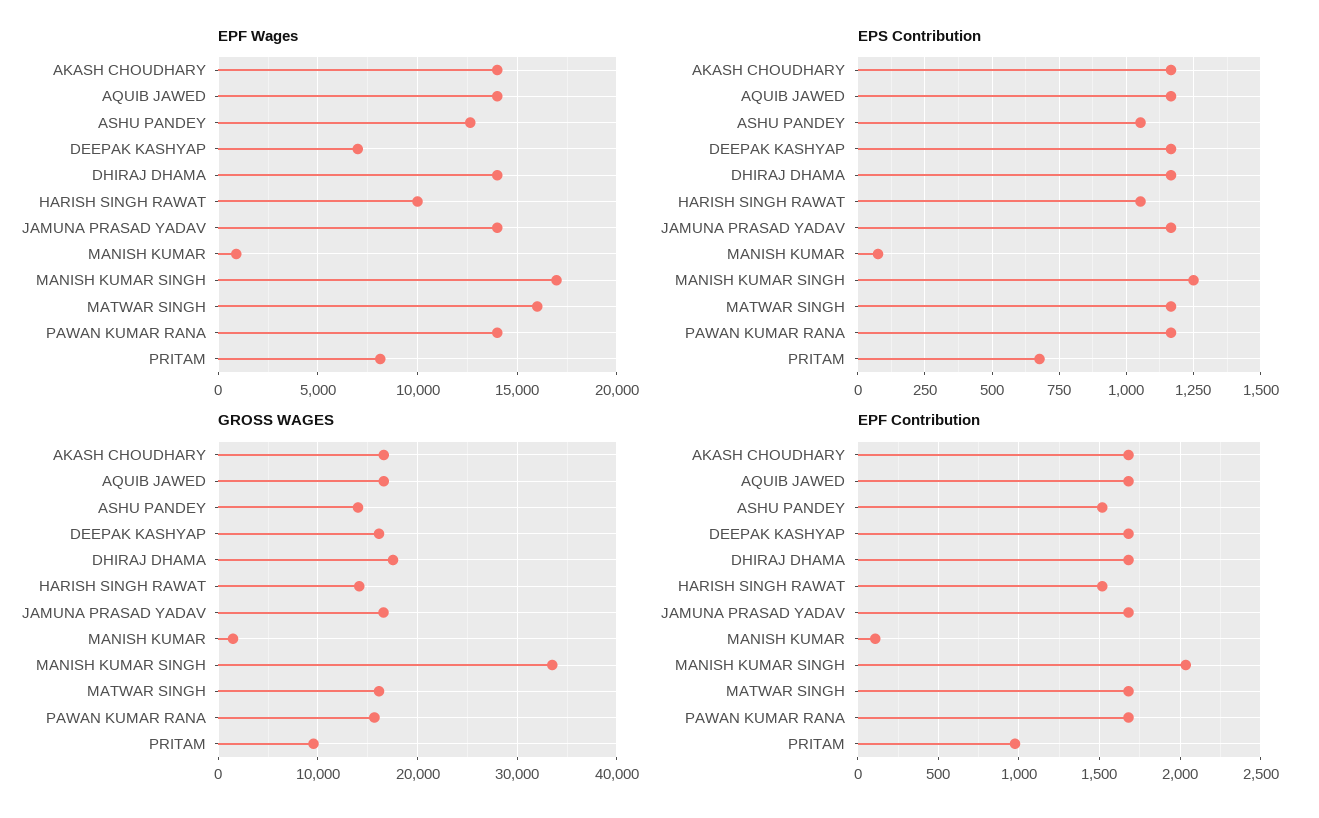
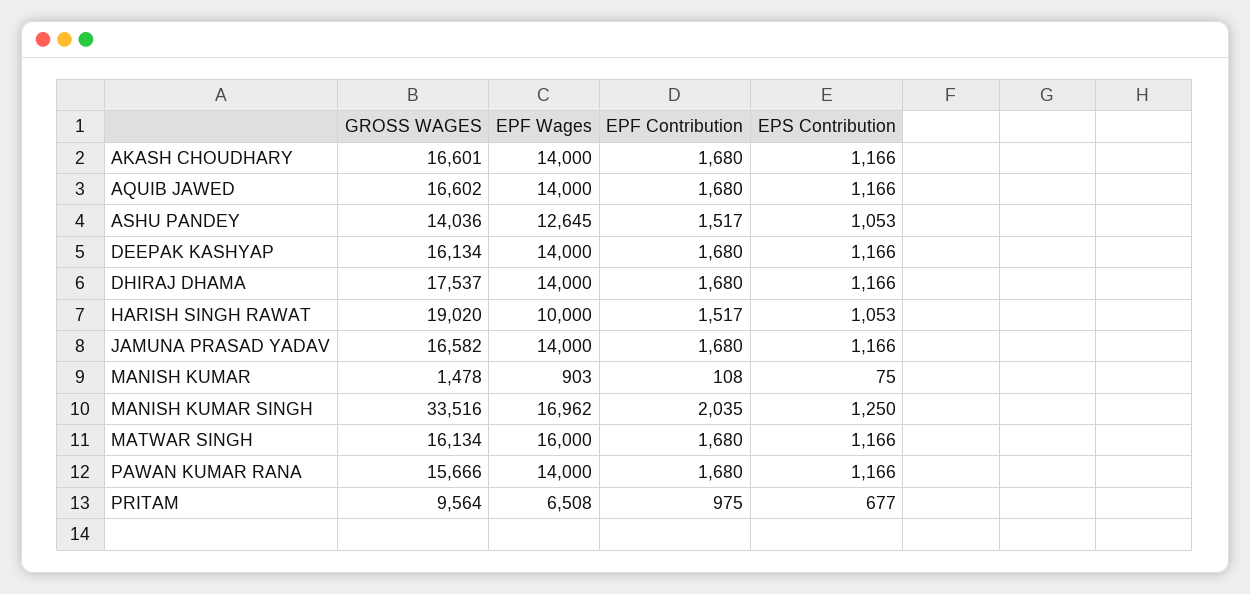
  {
    "EPF Wages": {
      "AKASH CHOUDHARY": 14000,
      "AQUIB JAWED": 14000,
      "ASHU PANDEY": 12645,
-     "DEEPAK KASHYAP": 7000,
+     "DEEPAK KASHYAP": 14000,
      "DHIRAJ DHAMA": 14000,
      "HARISH SINGH RAWAT": 10000,
      "JAMUNA PRASAD YADAV": 14000,
      "MANISH KUMAR": 903,
      "MANISH KUMAR SINGH": 16962,
      "MATWAR SINGH": 16000,
      "PAWAN KUMAR RANA": 14000,
-     "PRITAM": 8000
+     "PRITAM": 6508
    },
    "EPS Contribution": {
      "AKASH CHOUDHARY": 1166,
      "AQUIB JAWED": 1166,
      "ASHU PANDEY": 1053,
      "DEEPAK KASHYAP": 1166,
      "DHIRAJ DHAMA": 1166,
      "HARISH SINGH RAWAT": 1053,
      "JAMUNA PRASAD YADAV": 1166,
      "MANISH KUMAR": 75,
      "MANISH KUMAR SINGH": 1250,
      "MATWAR SINGH": 1166,
      "PAWAN KUMAR RANA": 1166,
      "PRITAM": 677
    },
    "GROSS WAGES": {
      "AKASH CHOUDHARY": 16601,
      "AQUIB JAWED": 16602,
      "ASHU PANDEY": 14036,
      "DEEPAK KASHYAP": 16134,
      "DHIRAJ DHAMA": 17537,
-     "HARISH SINGH RAWAT": 14000,
+     "HARISH SINGH RAWAT": 19020,
      "JAMUNA PRASAD YADAV": 16582,
      "MANISH KUMAR": 1478,
      "MANISH KUMAR SINGH": 33516,
      "MATWAR SINGH": 16134,
      "PAWAN KUMAR RANA": 15666,
      "PRITAM": 9564
    },
    "EPF Contribution": {
      "AKASH CHOUDHARY": 1680,
      "AQUIB JAWED": 1680,
      "ASHU PANDEY": 1517,
      "DEEPAK KASHYAP": 1680,
      "DHIRAJ DHAMA": 1680,
      "HARISH SINGH RAWAT": 1517,
      "JAMUNA PRASAD YADAV": 1680,
      "MANISH KUMAR": 108,
      "MANISH KUMAR SINGH": 2035,
      "MATWAR SINGH": 1680,
      "PAWAN KUMAR RANA": 1680,
      "PRITAM": 975
    }
  }

